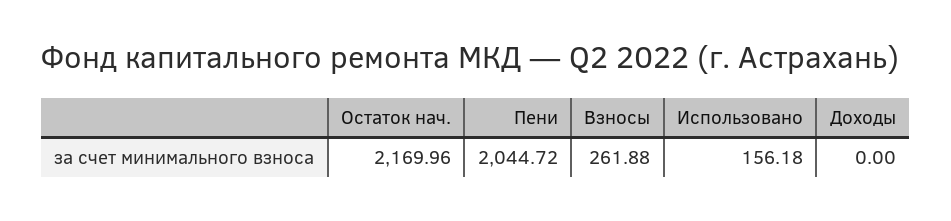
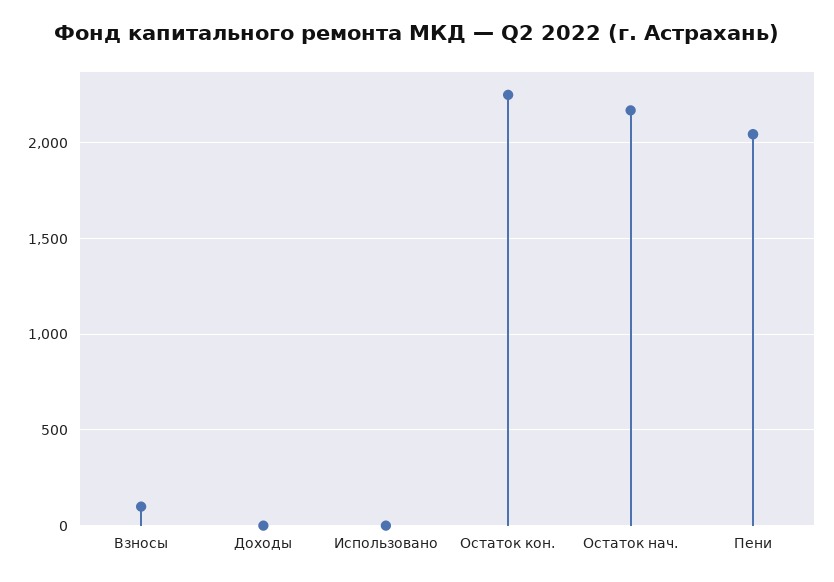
  {
    "Остаток нач.": 2169.96,
    "Пени": 2044.72,
-   "Взносы": 261.88,
+   "Взносы": 100,
-   "Использовано": 156.18,
+   "Использовано": 0,
-   "Доходы": 0
+   "Доходы": 0,
+   "Остаток кон.": 2250
  }

